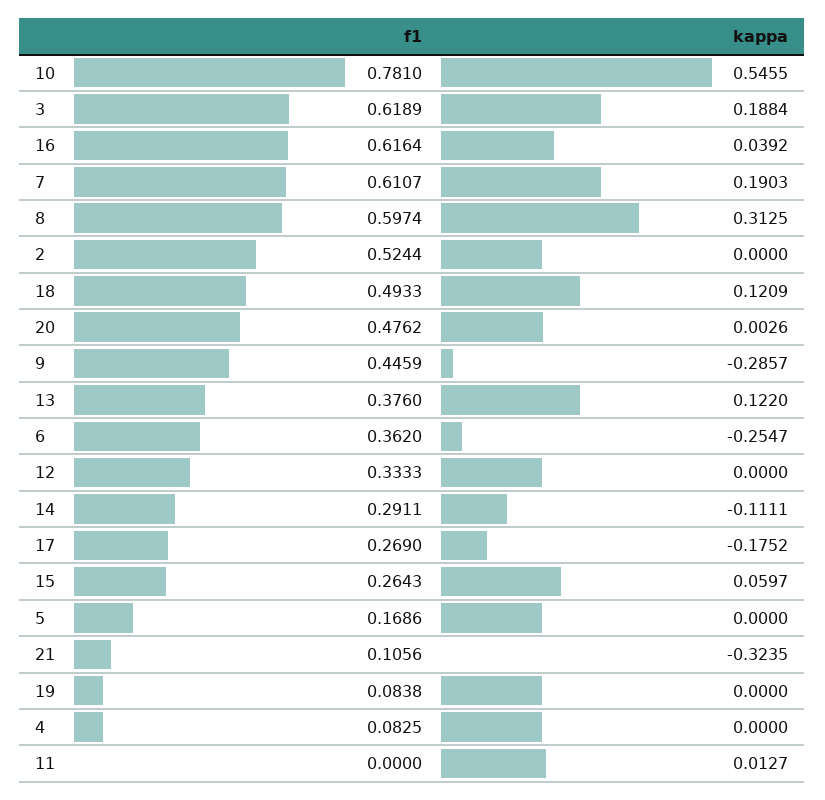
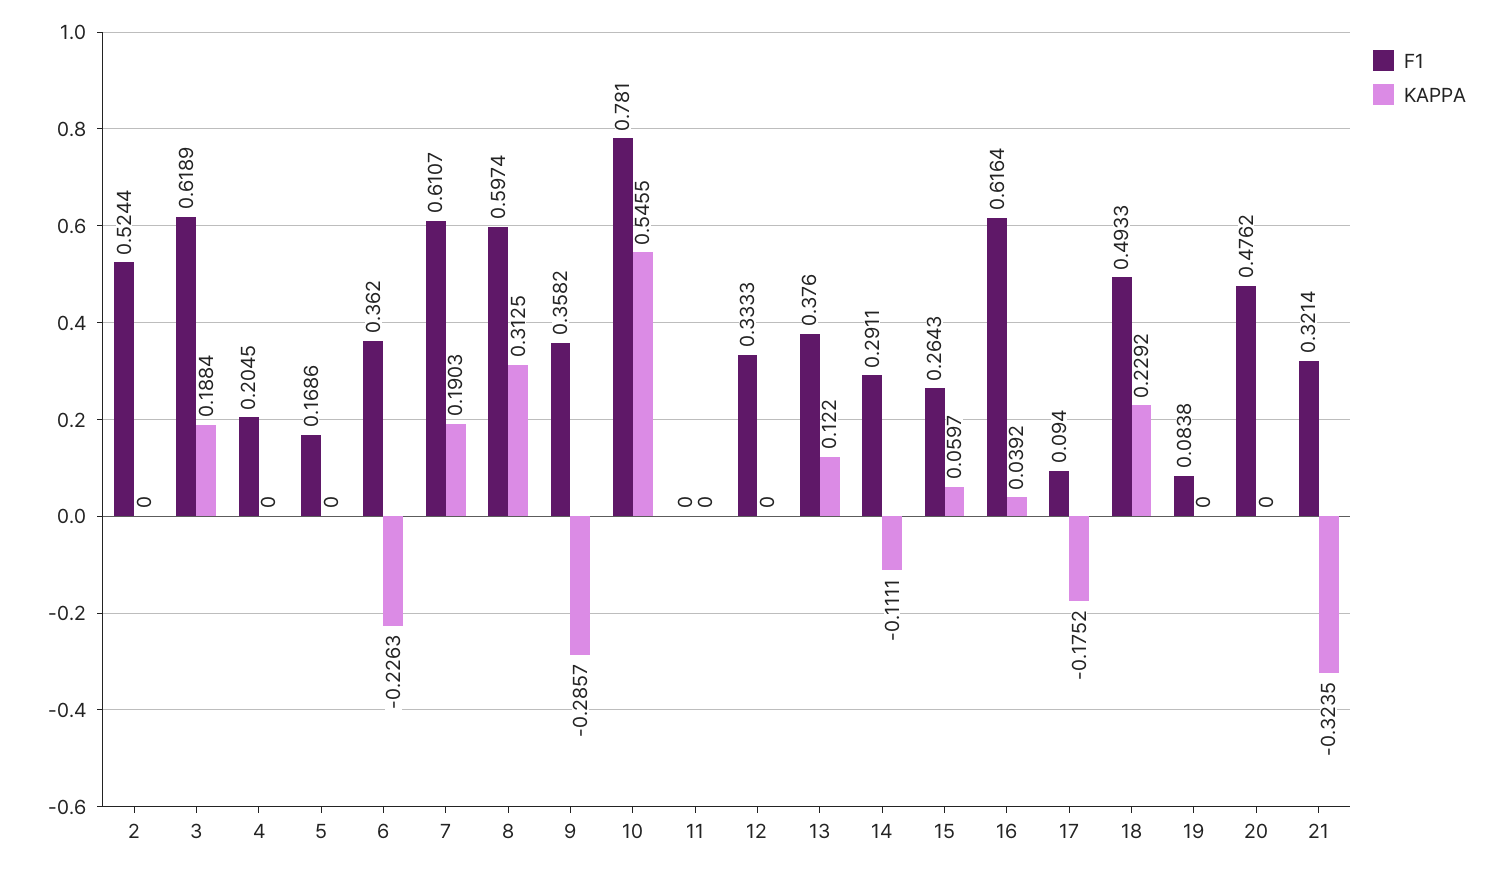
  {
    "f1": {
      "10": 0.781,
      "3": 0.6189,
      "16": 0.6164,
      "7": 0.6107,
      "8": 0.5974,
      "2": 0.5244,
      "18": 0.4933,
      "20": 0.4762,
-     "9": 0.4459,
+     "9": 0.3582,
      "13": 0.376,
      "6": 0.362,
      "12": 0.3333,
      "14": 0.2911,
-     "17": 0.269,
+     "17": 0.094,
      "15": 0.2643,
      "5": 0.1686,
-     "21": 0.1056,
+     "21": 0.3214,
      "19": 0.0838,
-     "4": 0.0825,
+     "4": 0.2045,
      "11": 0
    },
    "kappa": {
      "10": 0.5455,
      "3": 0.1884,
      "16": 0.0392,
      "7": 0.1903,
      "8": 0.3125,
      "2": 0,
-     "18": 0.1209,
+     "18": 0.2292,
-     "20": 0.0026,
+     "20": 0,
      "9": -0.2857,
      "13": 0.122,
-     "6": -0.2547,
+     "6": -0.2263,
      "12": 0,
      "14": -0.1111,
      "17": -0.1752,
      "15": 0.0597,
      "5": 0,
      "21": -0.3235,
      "19": 0,
      "4": 0,
-     "11": 0.0127
+     "11": 0
    }
  }

